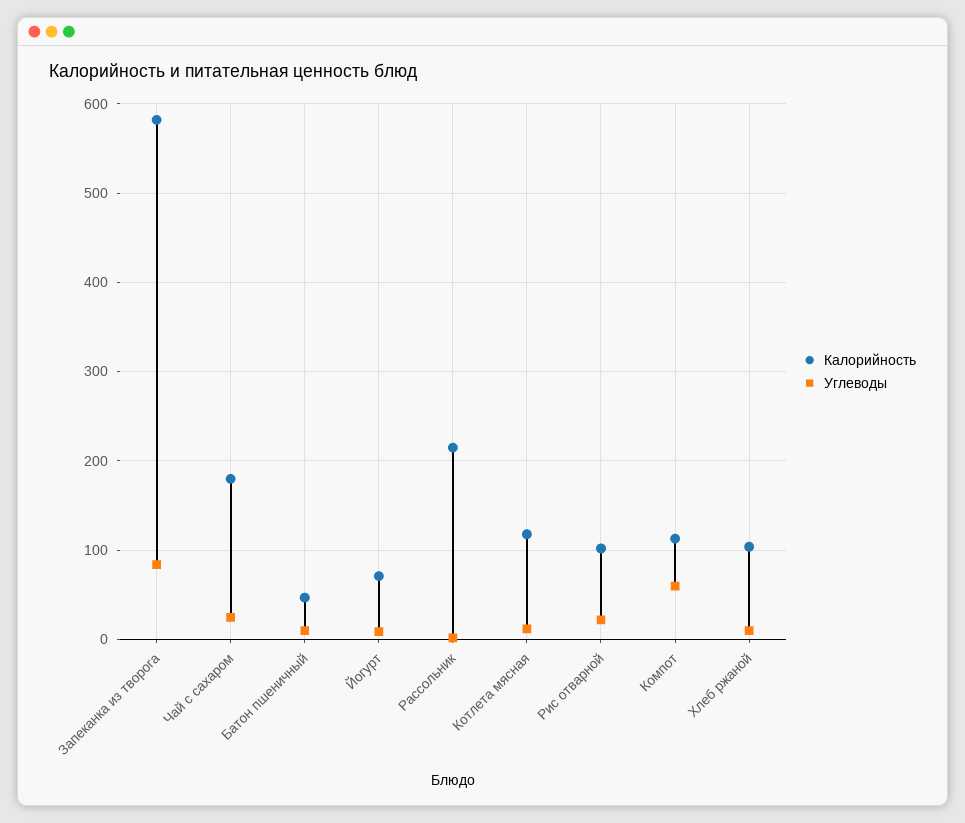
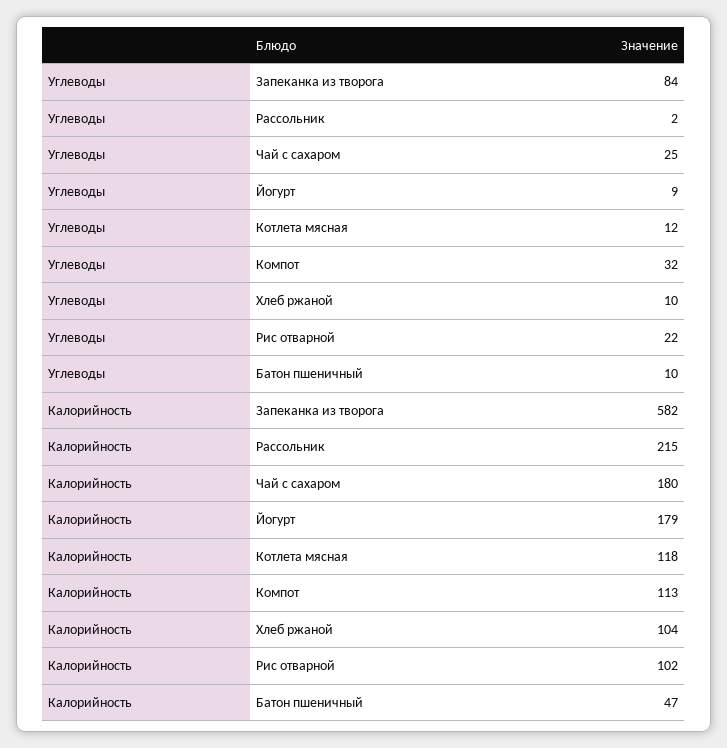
  {
    "Калорийность": {
      "Запеканка из творога": 582,
      "Чай с сахаром": 180,
      "Батон пшеничный": 47,
-     "Йогурт": 70,
+     "Йогурт": 179,
      "Рассольник": 215,
      "Котлета мясная": 118,
      "Рис отварной": 102,
      "Компот": 113,
      "Хлеб ржаной": 104
    },
    "Углеводы": {
      "Запеканка из творога": 84,
      "Чай с сахаром": 25,
      "Батон пшеничный": 10,
      "Йогурт": 9,
      "Рассольник": 2,
      "Котлета мясная": 12,
      "Рис отварной": 22,
-     "Компот": 60,
+     "Компот": 32,
      "Хлеб ржаной": 10
    }
  }

